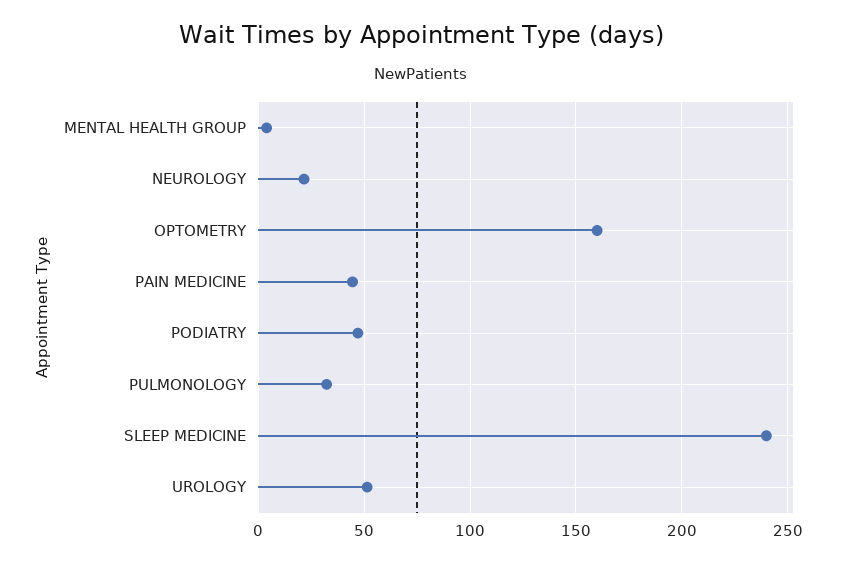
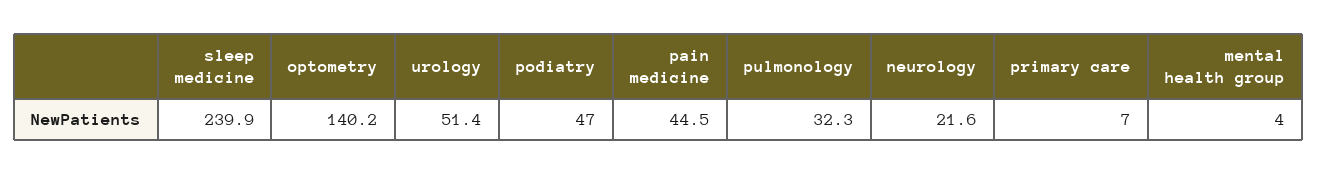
  {
    "MENTAL HEALTH GROUP": 4,
    "NEUROLOGY": 21.6,
-   "OPTOMETRY": 160,
+   "OPTOMETRY": 140.2,
    "PAIN MEDICINE": 44.5,
    "PODIATRY": 47,
    "PULMONOLOGY": 32.3,
    "SLEEP MEDICINE": 239.9,
-   "UROLOGY": 51.4
+   "UROLOGY": 51.4,
+   "primary care": 7
  }

